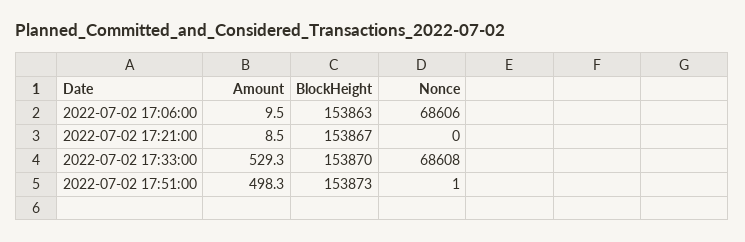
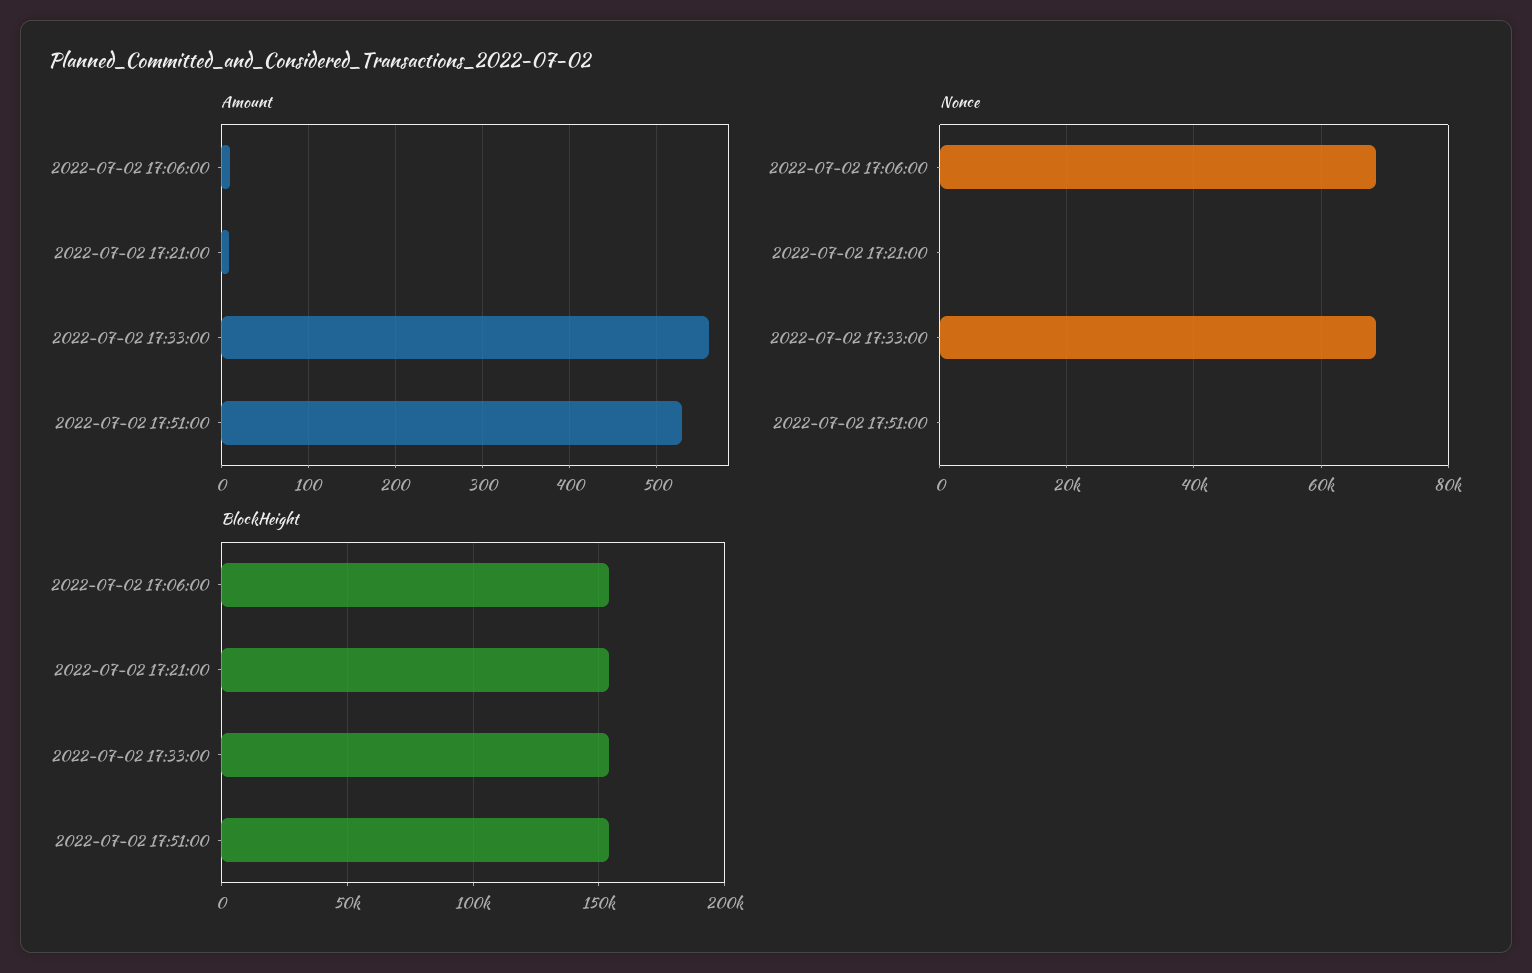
  {
    "Amount": {
      "2022-07-02 17:06:00": 9.5,
      "2022-07-02 17:21:00": 8.5,
-     "2022-07-02 17:33:00": 529.3,
+     "2022-07-02 17:33:00": 560,
-     "2022-07-02 17:51:00": 498.3
+     "2022-07-02 17:51:00": 530
    },
    "BlockHeight": {
      "2022-07-02 17:06:00": 153863,
      "2022-07-02 17:21:00": 153867,
      "2022-07-02 17:33:00": 153870,
      "2022-07-02 17:51:00": 153873
    },
    "Nonce": {
      "2022-07-02 17:06:00": 68606,
      "2022-07-02 17:21:00": 0,
      "2022-07-02 17:33:00": 68608,
      "2022-07-02 17:51:00": 1
    }
  }

